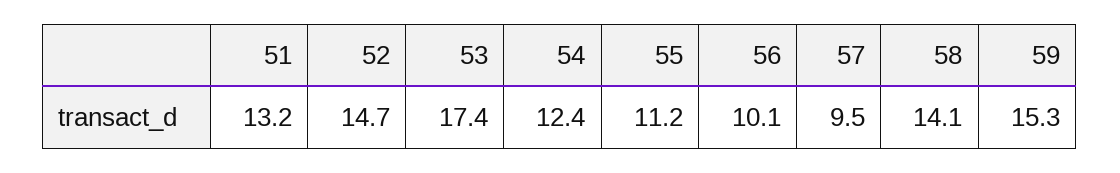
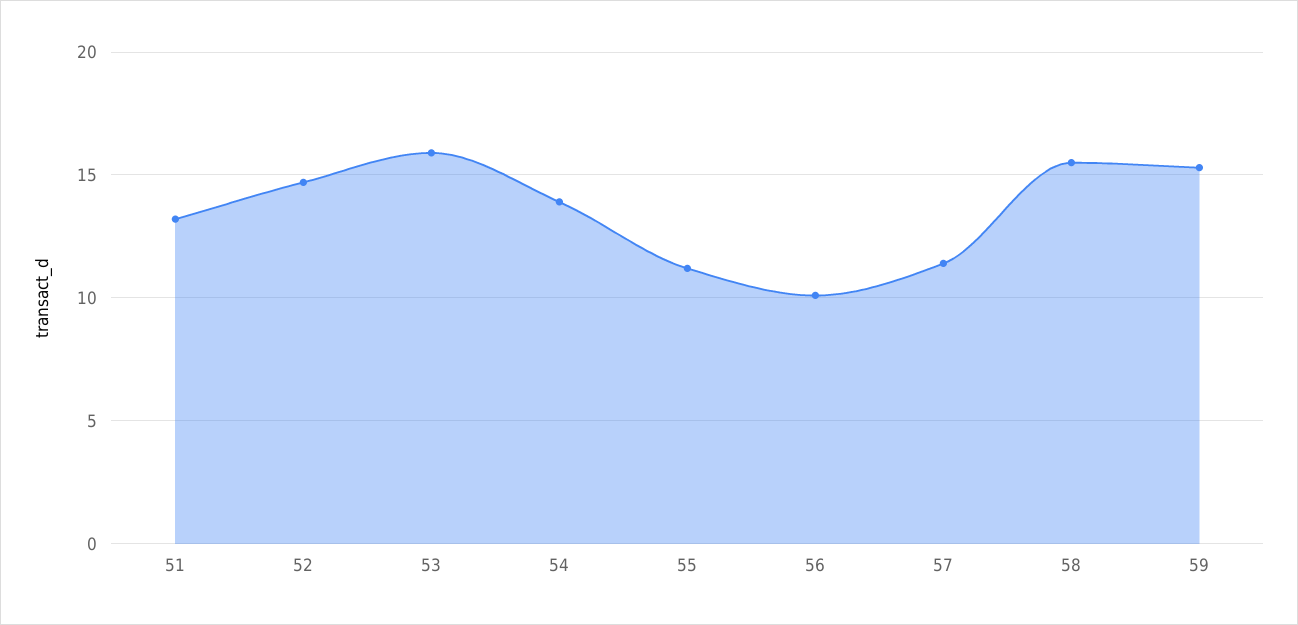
  {
    "51": 13.2,
    "52": 14.7,
-   "53": 17.4,
+   "53": 16,
-   "54": 12.4,
+   "54": 14,
    "55": 11.2,
    "56": 10.1,
-   "57": 9.5,
+   "57": 11.5,
-   "58": 14.1,
+   "58": 15.5,
    "59": 15.3
  }

